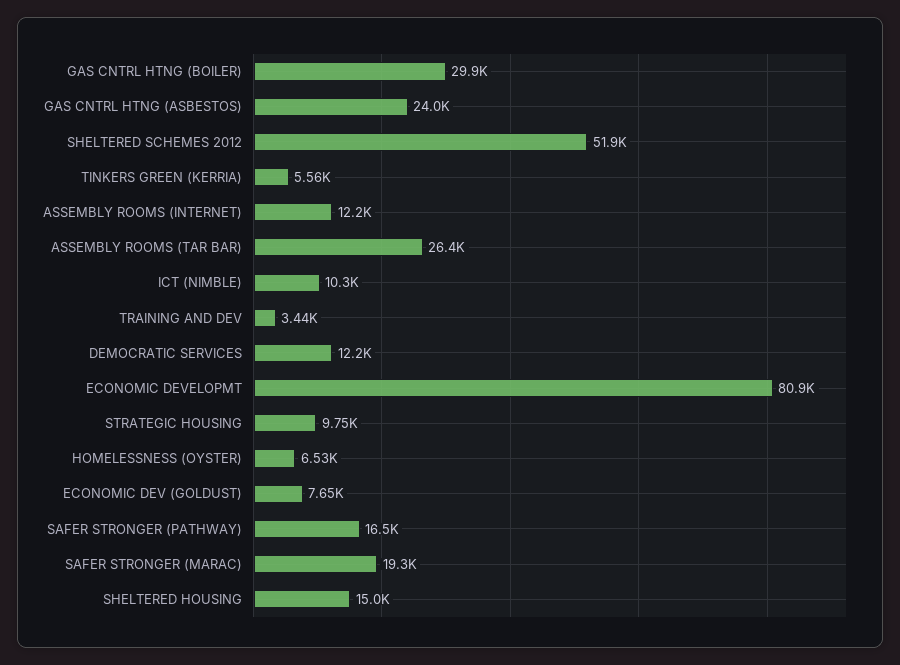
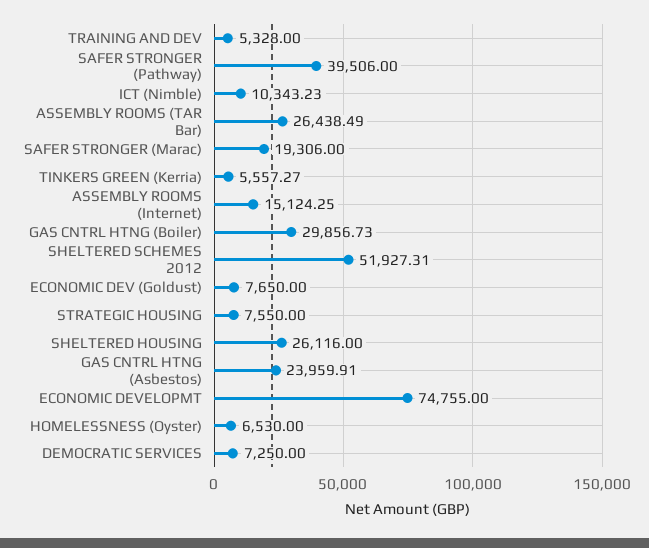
  {
    "GAS CNTRL HTNG (BOILER)": 29856.73,
    "GAS CNTRL HTNG (ASBESTOS)": 23959.91,
    "SHELTERED SCHEMES 2012": 51927.31,
    "TINKERS GREEN (KERRIA)": 5557.27,
-   "ASSEMBLY ROOMS (INTERNET)": 12200,
+   "ASSEMBLY ROOMS (INTERNET)": 15124.25,
    "ASSEMBLY ROOMS (TAR BAR)": 26438.49,
    "ICT (NIMBLE)": 10343.23,
-   "TRAINING AND DEV": 3440,
+   "TRAINING AND DEV": 5328,
-   "DEMOCRATIC SERVICES": 12200,
+   "DEMOCRATIC SERVICES": 7250,
-   "ECONOMIC DEVELOPMT": 80900,
+   "ECONOMIC DEVELOPMT": 74755,
-   "STRATEGIC HOUSING": 9750,
+   "STRATEGIC HOUSING": 7550,
    "HOMELESSNESS (OYSTER)": 6530,
    "ECONOMIC DEV (GOLDUST)": 7650,
-   "SAFER STRONGER (PATHWAY)": 16500,
+   "SAFER STRONGER (PATHWAY)": 39506,
    "SAFER STRONGER (MARAC)": 19306,
-   "SHELTERED HOUSING": 15000
+   "SHELTERED HOUSING": 26116
  }

